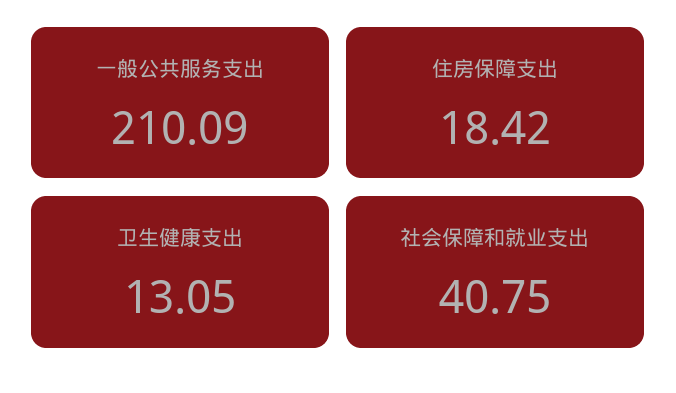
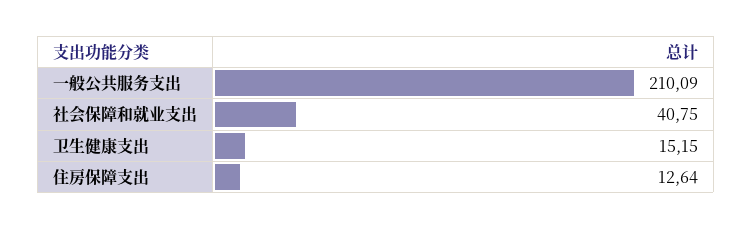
  {
    "一般公共服务支出": 210.09,
-   "住房保障支出": 18.42,
+   "住房保障支出": 12.64,
-   "卫生健康支出": 13.05,
+   "卫生健康支出": 15.15,
    "社会保障和就业支出": 40.75
  }

